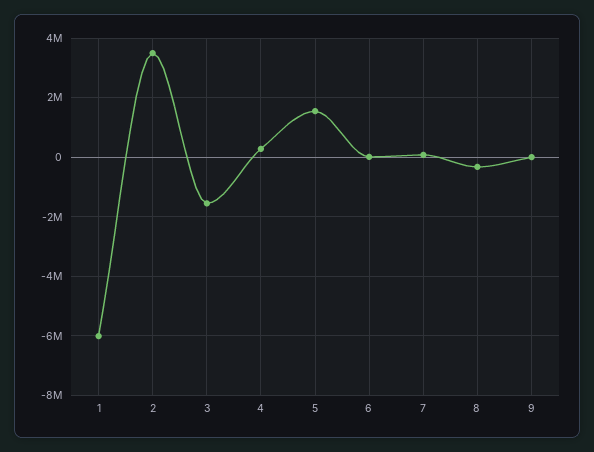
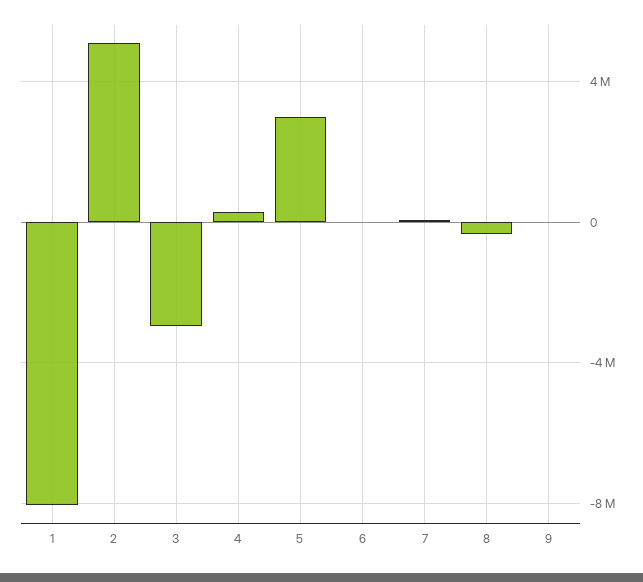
  {
-   "1": -6000000,
+   "1": -8000000,
-   "2": 3500000,
+   "2": 5000000,
-   "3": -1500000,
+   "3": -3000000,
    "4": 250000,
-   "5": 1500000,
+   "5": 3000000,
    "6": 0,
    "7": 0,
    "8": -250000,
    "9": 0
  }

